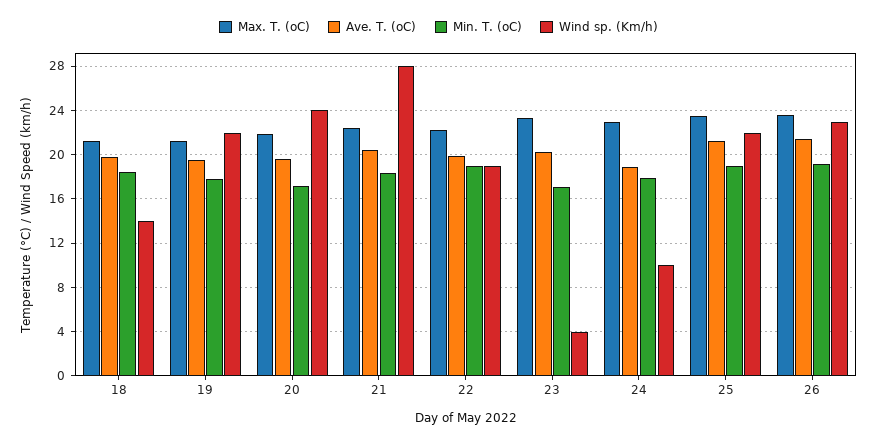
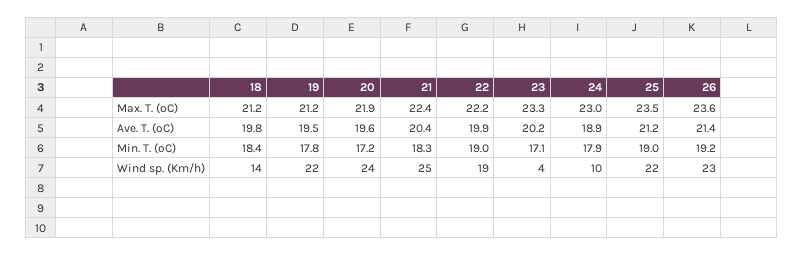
  {
    "Max. T. (oC)": {
      "18": 21.2,
      "19": 21.2,
      "20": 21.9,
      "21": 22.4,
      "22": 22.2,
      "23": 23.3,
      "24": 23,
      "25": 23.5,
      "26": 23.6
    },
    "Ave. T. (oC)": {
      "18": 19.8,
      "19": 19.5,
      "20": 19.6,
      "21": 20.4,
      "22": 19.9,
      "23": 20.2,
      "24": 18.9,
      "25": 21.2,
      "26": 21.4
    },
    "Min. T. (oC)": {
      "18": 18.4,
      "19": 17.8,
      "20": 17.2,
      "21": 18.3,
      "22": 19,
      "23": 17.1,
      "24": 17.9,
      "25": 19,
      "26": 19.2
    },
    "Wind sp. (Km/h)": {
      "18": 14,
      "19": 22,
      "20": 24,
-     "21": 28,
+     "21": 25,
      "22": 19,
      "23": 4,
      "24": 10,
      "25": 22,
      "26": 23
    }
  }

